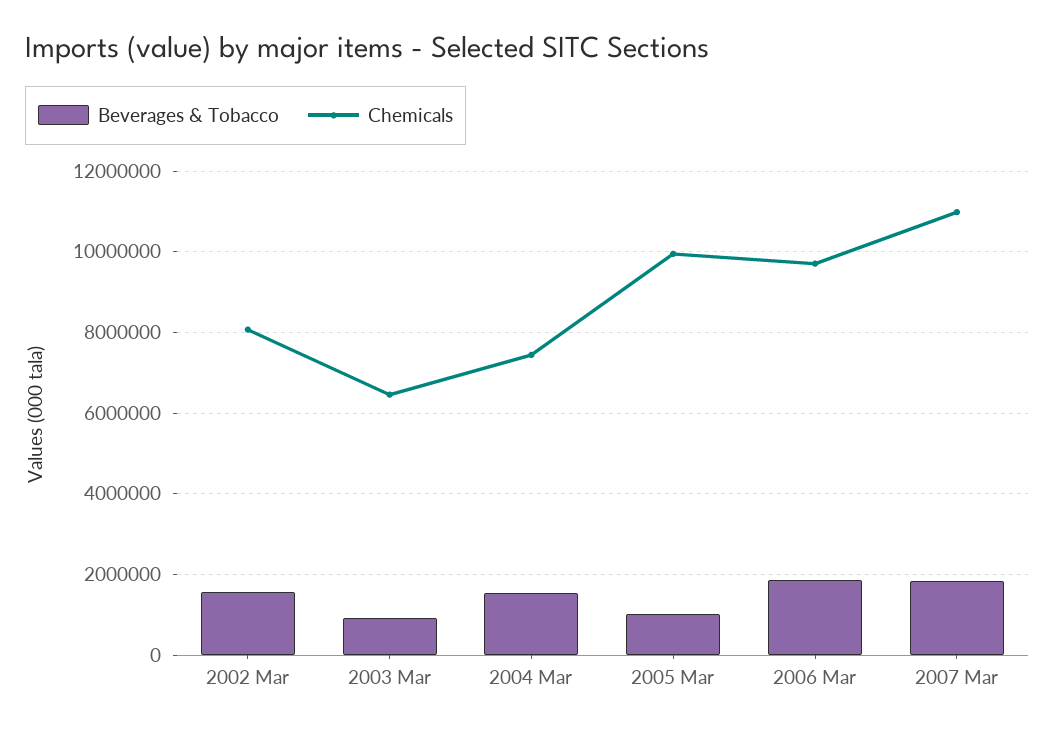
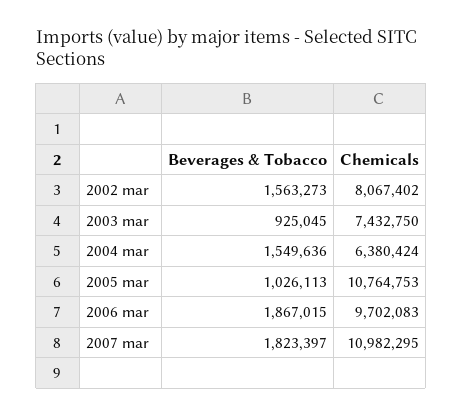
  {
    "Beverages & Tobacco": {
      "2002 Mar": 1563273,
      "2003 Mar": 925045,
      "2004 Mar": 1549636,
      "2005 Mar": 1026113,
      "2006 Mar": 1867015,
      "2007 Mar": 1823397
    },
    "Chemicals": {
      "2002 Mar": 8067402,
-     "2003 Mar": 6400000,
+     "2003 Mar": 7432750,
-     "2004 Mar": 7400000,
+     "2004 Mar": 6380424,
-     "2005 Mar": 10000000,
+     "2005 Mar": 10764753,
      "2006 Mar": 9702083,
      "2007 Mar": 10982295
    }
  }

